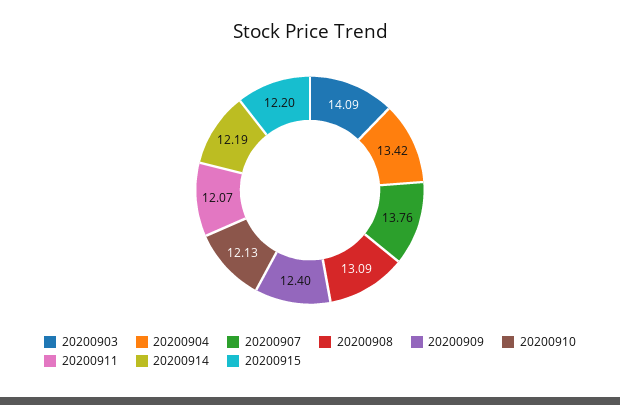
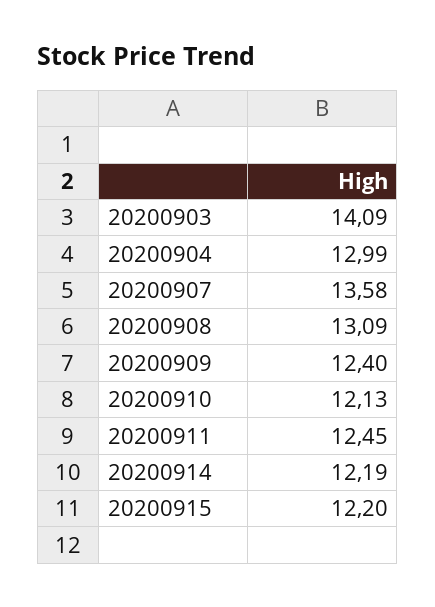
  {
    "20200903": 14.09,
-   "20200904": 13.42,
+   "20200904": 12.99,
-   "20200907": 13.76,
+   "20200907": 13.58,
    "20200908": 13.09,
    "20200909": 12.4,
    "20200910": 12.13,
-   "20200911": 12.07,
+   "20200911": 12.45,
    "20200914": 12.19,
    "20200915": 12.2
  }

